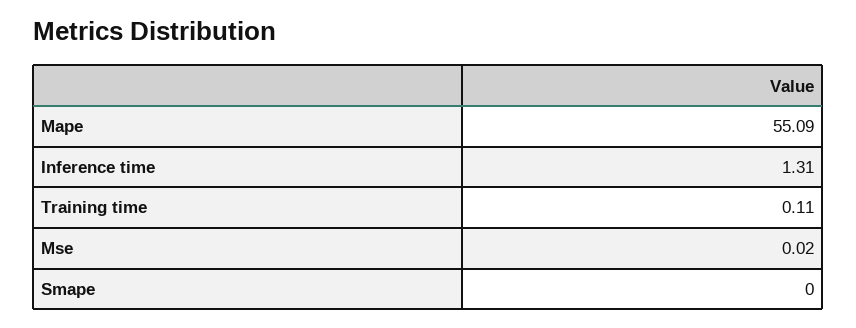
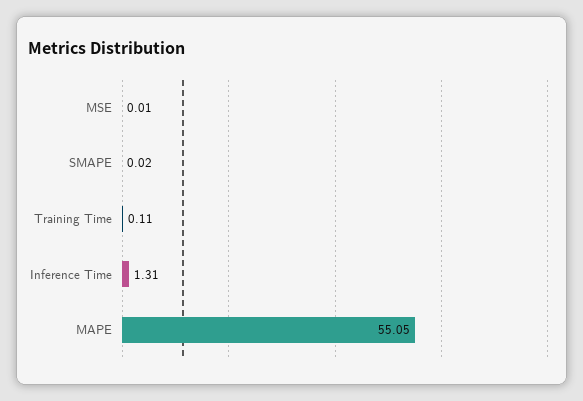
  {
-   "Mape": 55.09,
+   "Mape": 55.05,
    "Inference time": 1.31,
    "Training time": 0.11,
-   "Mse": 0.02,
+   "Mse": 0.01,
-   "Smape": 0
+   "Smape": 0.02
  }

